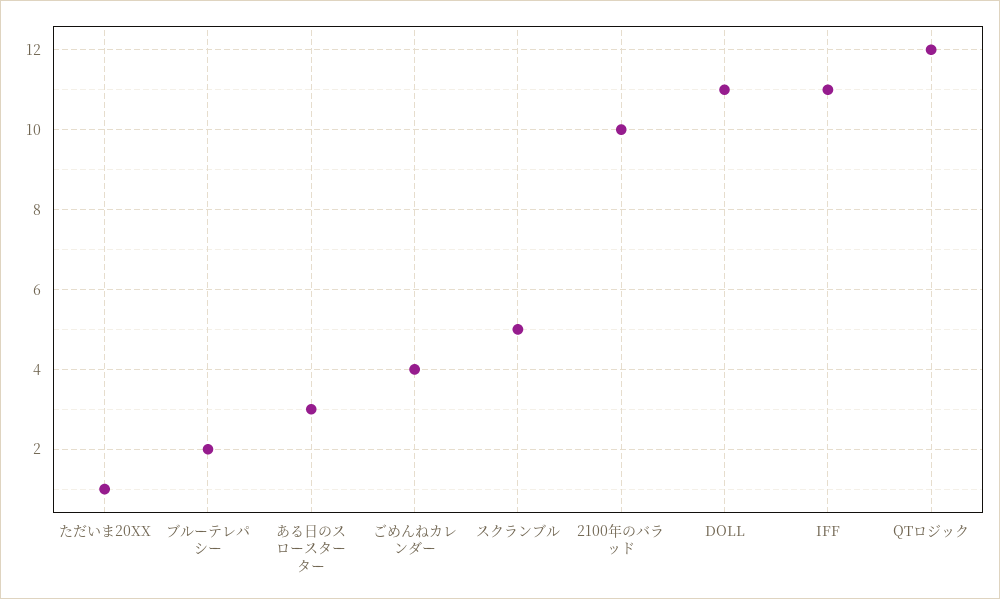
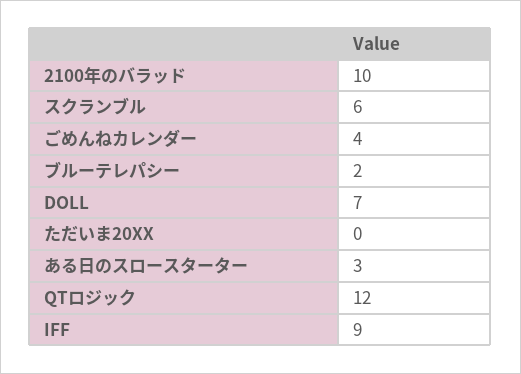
  {
-   "ただいま20XX": 1,
+   "ただいま20XX": 0,
    "ブルーテレパシー": 2,
    "ある日のスロースターター": 3,
    "ごめんねカレンダー": 4,
-   "スクランブル": 5,
+   "スクランブル": 6,
    "2100年のバラッド": 10,
-   "DOLL": 11,
+   "DOLL": 7,
-   "IFF": 11,
+   "IFF": 9,
    "QTロジック": 12
  }

